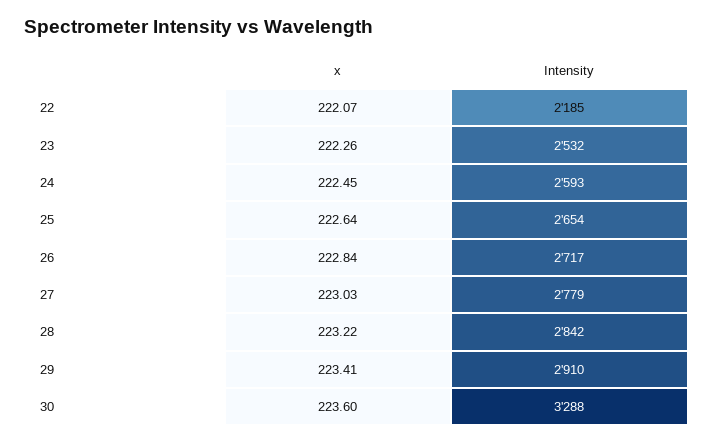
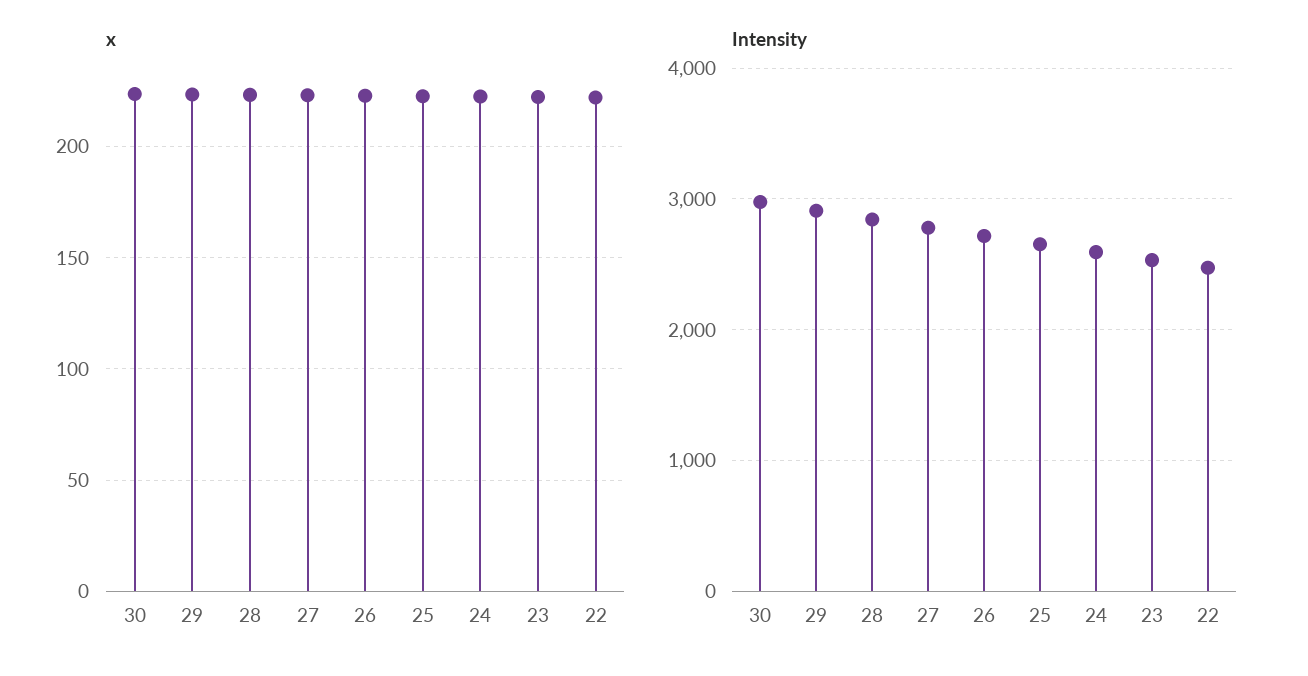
  {
    "x": {
      "22": 222.07,
      "23": 222.26,
      "24": 222.45,
      "25": 222.64,
      "26": 222.84,
      "27": 223.03,
      "28": 223.22,
      "29": 223.41,
      "30": 223.6
    },
    "Intensity": {
-     "22": 2185,
+     "22": 2500,
      "23": 2532,
      "24": 2593,
      "25": 2654,
      "26": 2717,
      "27": 2779,
      "28": 2842,
      "29": 2910,
-     "30": 3288
+     "30": 3000
    }
  }

